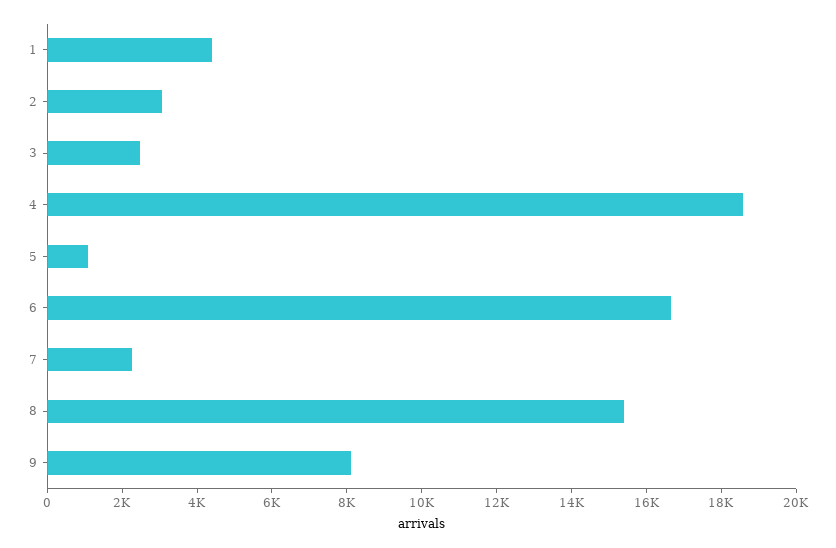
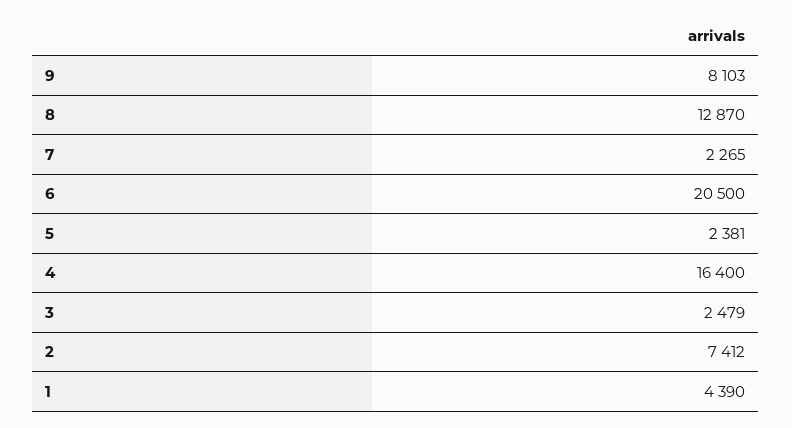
  {
    "1": 4390,
-   "2": 3000,
+   "2": 7412,
    "3": 2479,
-   "4": 18500,
+   "4": 16400,
-   "5": 1000,
+   "5": 2381,
-   "6": 16500,
+   "6": 20500,
    "7": 2265,
-   "8": 15500,
+   "8": 12870,
    "9": 8103
  }

